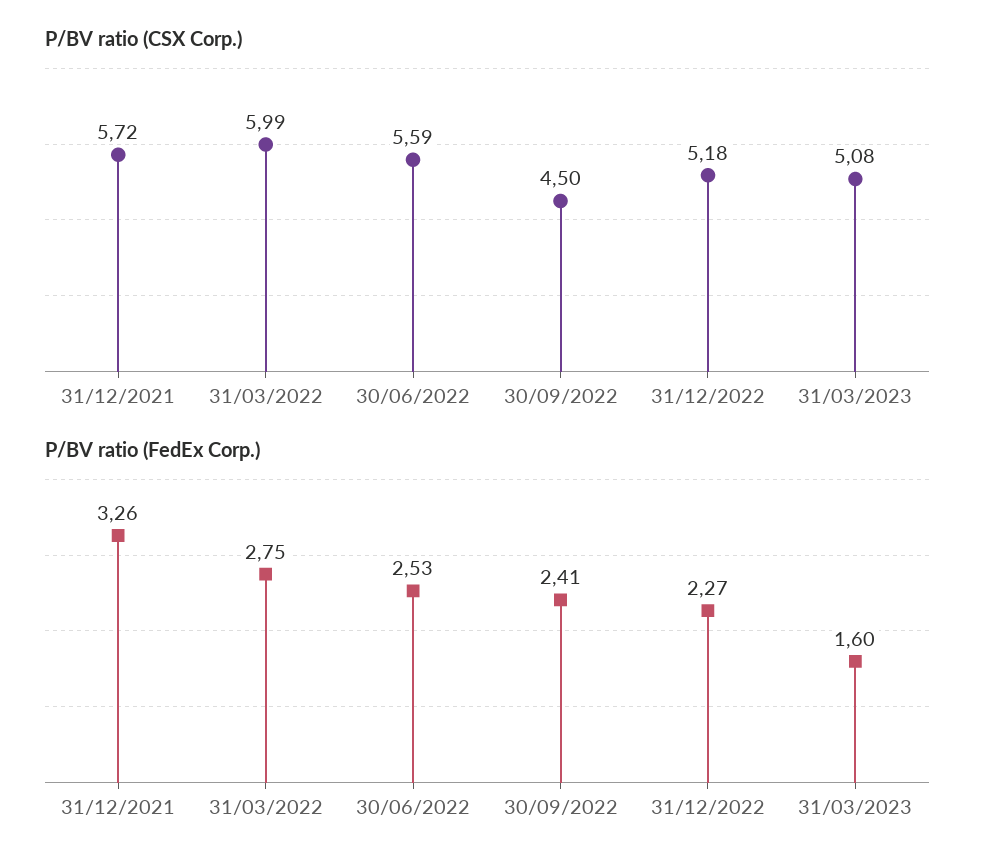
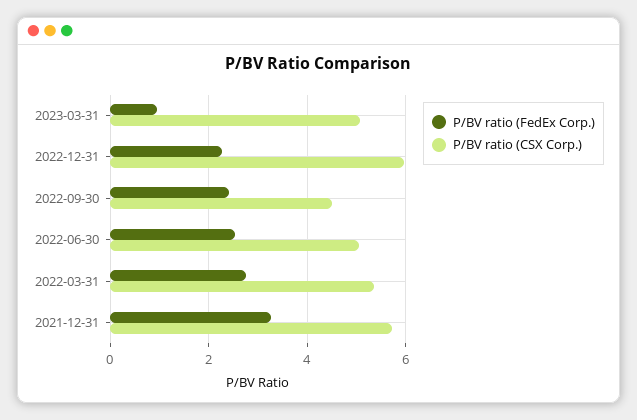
  {
    "P/BV ratio (CSX Corp.)": {
      "31/12/2021": 5.72,
-     "31/03/2022": 5.99,
+     "31/03/2022": 5.4,
-     "30/06/2022": 5.59,
+     "30/06/2022": 5,
      "30/09/2022": 4.5,
-     "31/12/2022": 5.18,
+     "31/12/2022": 6,
      "31/03/2023": 5.08
    },
    "P/BV ratio (FedEx Corp.)": {
      "31/12/2021": 3.26,
      "31/03/2022": 2.75,
      "30/06/2022": 2.53,
      "30/09/2022": 2.41,
      "31/12/2022": 2.27,
-     "31/03/2023": 1.6
+     "31/03/2023": 1
    }
  }

